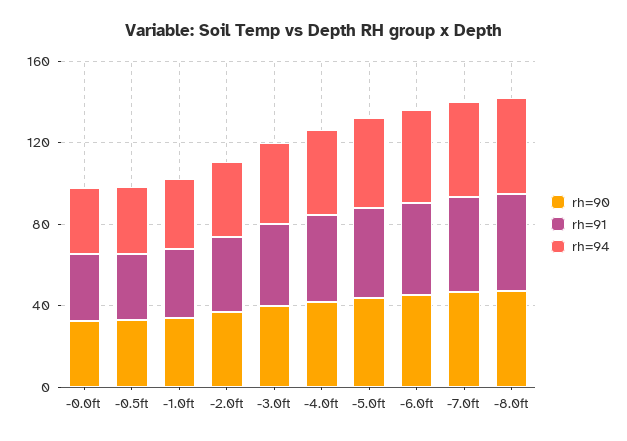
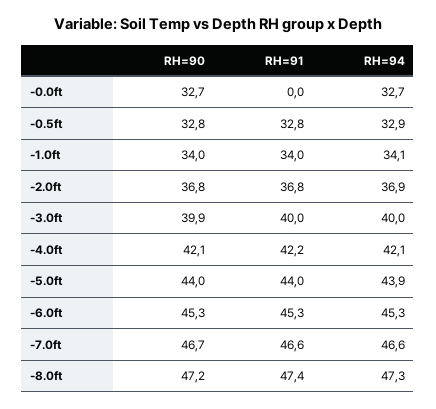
  {
    "rh=90": {
      "-0.0ft": 32.7,
      "-0.5ft": 32.8,
      "-1.0ft": 34,
      "-2.0ft": 36.8,
      "-3.0ft": 39.9,
      "-4.0ft": 42.1,
      "-5.0ft": 44,
      "-6.0ft": 45.3,
      "-7.0ft": 46.7,
      "-8.0ft": 47.2
    },
    "rh=91": {
-     "-0.0ft": 30,
+     "-0.0ft": 0,
      "-0.5ft": 32.8,
      "-1.0ft": 34,
      "-2.0ft": 36.8,
      "-3.0ft": 40,
      "-4.0ft": 42.2,
      "-5.0ft": 44,
      "-6.0ft": 45.3,
      "-7.0ft": 46.6,
      "-8.0ft": 47.4
    },
    "rh=94": {
      "-0.0ft": 32.7,
      "-0.5ft": 32.9,
      "-1.0ft": 34.1,
      "-2.0ft": 36.9,
      "-3.0ft": 40,
      "-4.0ft": 42.1,
      "-5.0ft": 43.9,
      "-6.0ft": 45.3,
      "-7.0ft": 46.6,
      "-8.0ft": 47.3
    }
  }

